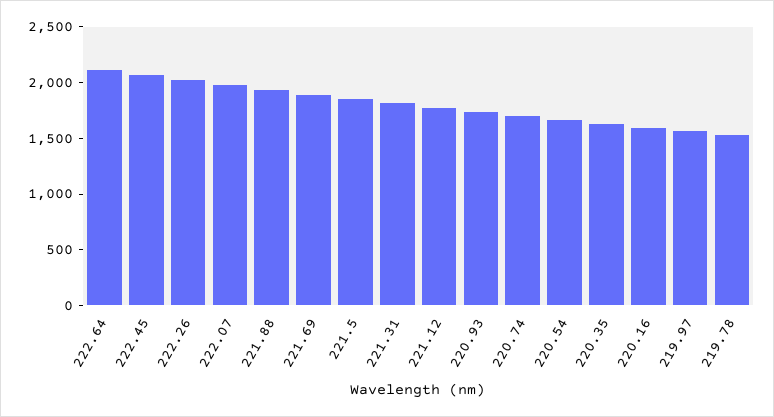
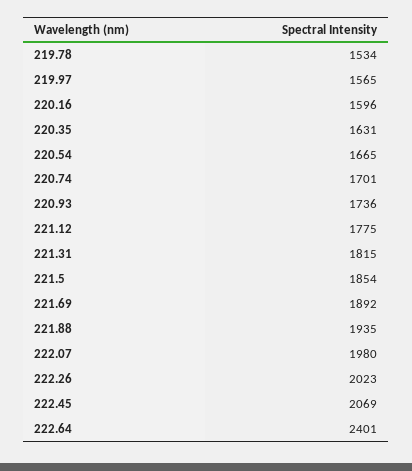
  {
-   "222.64": 2100,
+   "222.64": 2401,
    "222.45": 2069,
    "222.26": 2023,
    "222.07": 1980,
    "221.88": 1935,
    "221.69": 1892,
    "221.5": 1854,
    "221.31": 1815,
    "221.12": 1775,
    "220.93": 1736,
    "220.74": 1701,
    "220.54": 1665,
    "220.35": 1631,
    "220.16": 1596,
    "219.97": 1565,
    "219.78": 1534
  }

